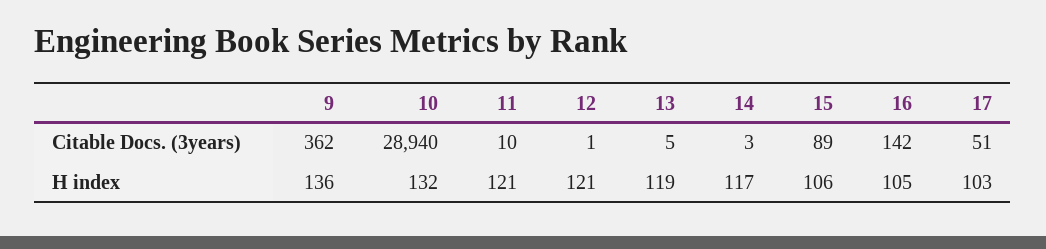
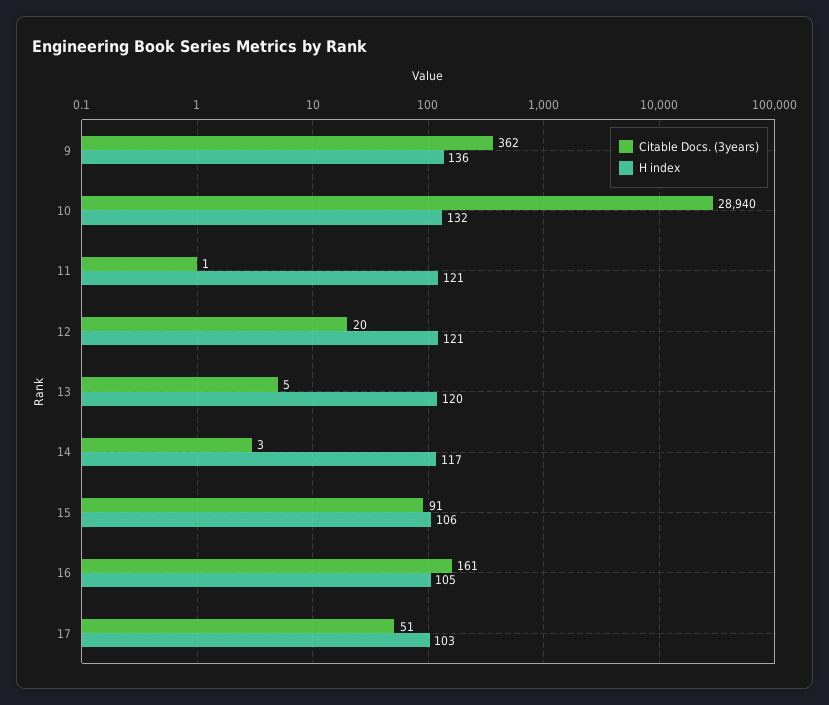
  {
    "Citable Docs. (3years)": {
      "9": 362,
      "10": 28940,
-     "11": 10,
+     "11": 1,
-     "12": 1,
+     "12": 20,
      "13": 5,
      "14": 3,
-     "15": 89,
+     "15": 91,
-     "16": 142,
+     "16": 161,
      "17": 51
    },
    "H index": {
      "9": 136,
      "10": 132,
      "11": 121,
      "12": 121,
-     "13": 119,
+     "13": 120,
      "14": 117,
      "15": 106,
      "16": 105,
      "17": 103
    }
  }

